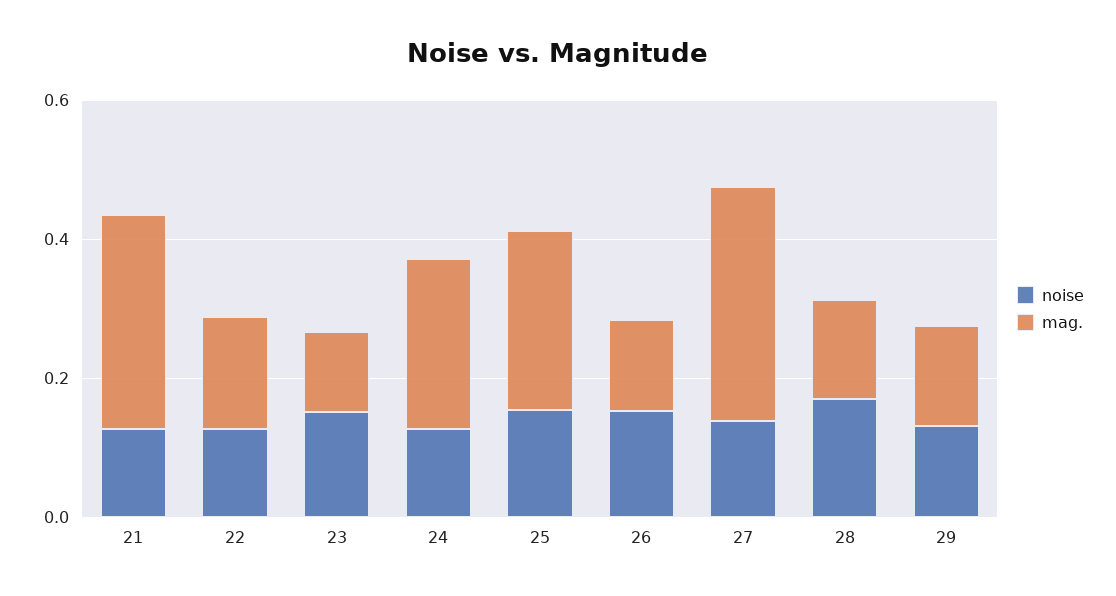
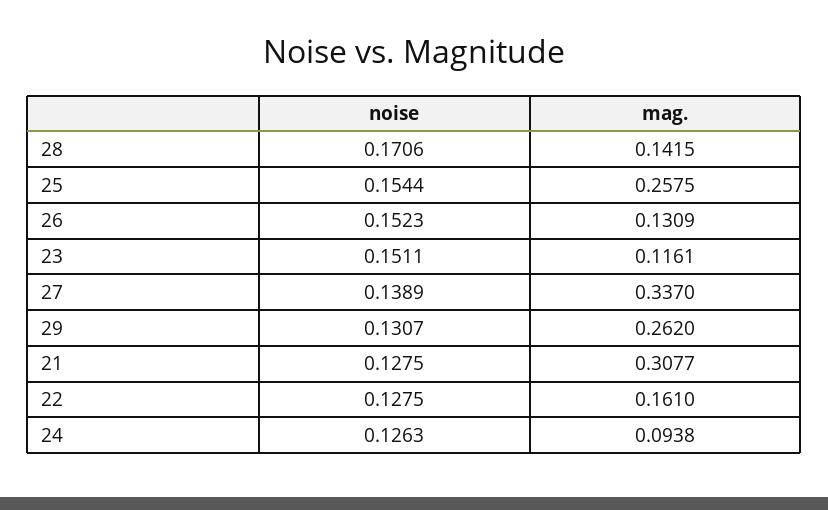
  {
    "noise": {
      "21": 0.1275,
      "22": 0.1275,
      "23": 0.1511,
      "24": 0.1263,
      "25": 0.1544,
      "26": 0.1523,
      "27": 0.1389,
      "28": 0.1706,
      "29": 0.1307
    },
    "mag.": {
      "21": 0.3077,
      "22": 0.161,
      "23": 0.1161,
-     "24": 0.25,
+     "24": 0.0938,
      "25": 0.2575,
      "26": 0.1309,
      "27": 0.337,
      "28": 0.1415,
-     "29": 0.15
+     "29": 0.262
    }
  }

